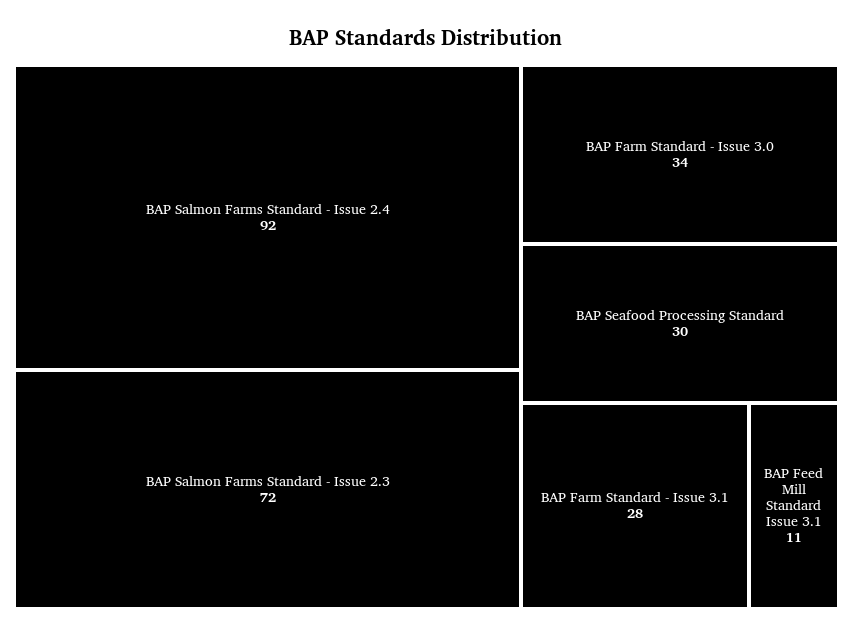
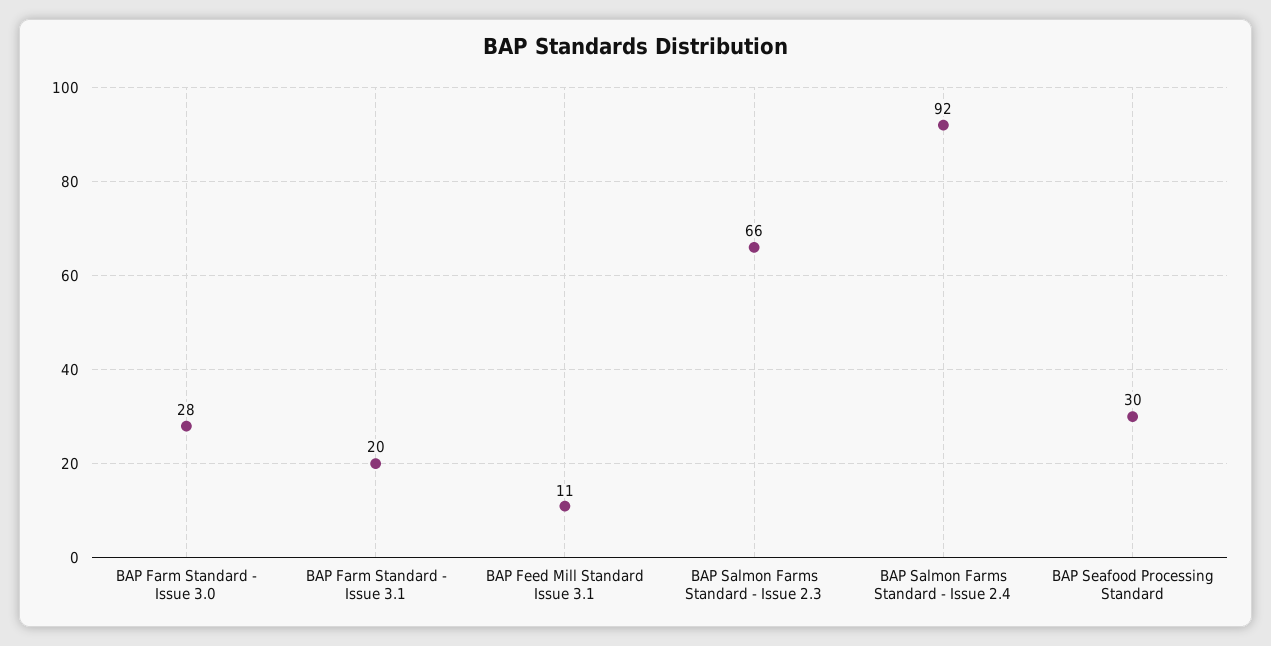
  {
    "BAP Salmon Farms Standard - Issue 2.4": 92,
-   "BAP Salmon Farms Standard - Issue 2.3": 72,
+   "BAP Salmon Farms Standard - Issue 2.3": 66,
-   "BAP Farm Standard - Issue 3.0": 34,
+   "BAP Farm Standard - Issue 3.0": 28,
    "BAP Seafood Processing Standard": 30,
-   "BAP Farm Standard - Issue 3.1": 28,
+   "BAP Farm Standard - Issue 3.1": 20,
    "BAP Feed Mill Standard Issue 3.1": 11
  }

